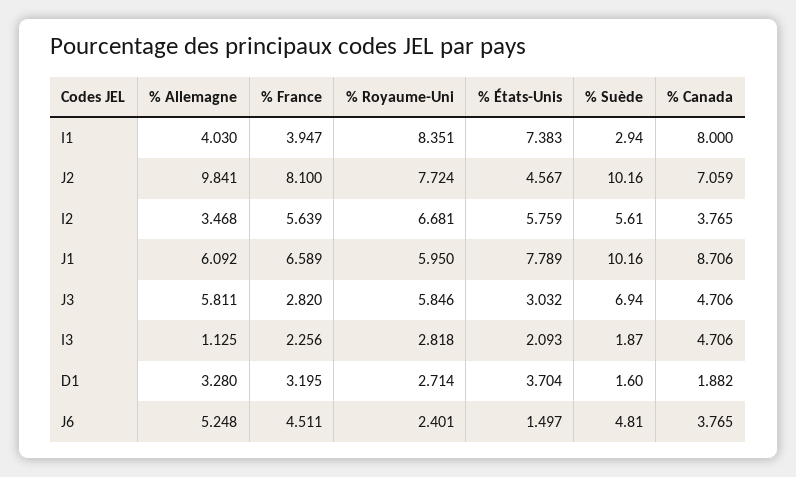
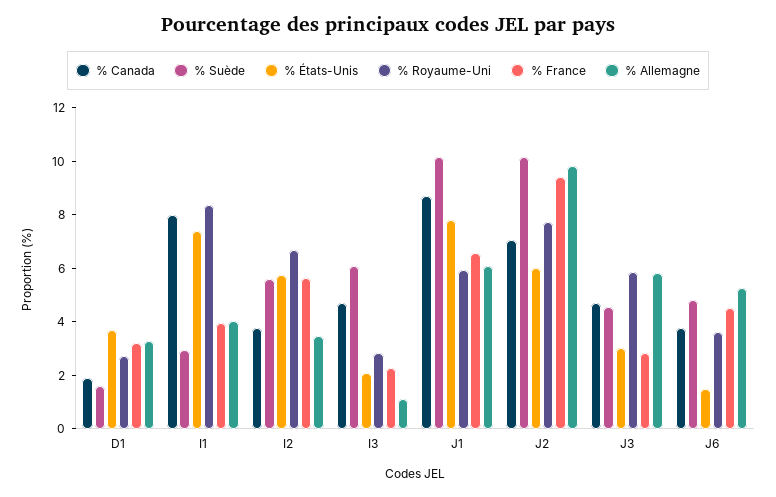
  {
    "% Allemagne": {
      "I1": 4.03,
      "J2": 9.841,
      "I2": 3.468,
      "J1": 6.092,
      "J3": 5.811,
      "I3": 1.125,
      "D1": 3.28,
      "J6": 5.248
    },
    "% France": {
      "I1": 3.947,
-     "J2": 8.1,
+     "J2": 9.5,
      "I2": 5.639,
      "J1": 6.589,
      "J3": 2.82,
      "I3": 2.256,
      "D1": 3.195,
      "J6": 4.511
    },
    "% Royaume-Uni": {
      "I1": 8.351,
      "J2": 7.724,
      "I2": 6.681,
      "J1": 5.95,
      "J3": 5.846,
      "I3": 2.818,
      "D1": 2.714,
-     "J6": 2.401
+     "J6": 3.5
    },
    "% États-Unis": {
      "I1": 7.383,
-     "J2": 4.567,
+     "J2": 6,
      "I2": 5.759,
      "J1": 7.789,
      "J3": 3.032,
      "I3": 2.093,
      "D1": 3.704,
      "J6": 1.497
    },
    "% Suède": {
      "I1": 2.94,
      "J2": 10.16,
      "I2": 5.61,
      "J1": 10.16,
-     "J3": 6.94,
+     "J3": 4.5,
-     "I3": 1.87,
+     "I3": 6,
      "D1": 1.6,
      "J6": 4.81
    },
    "% Canada": {
      "I1": 8,
      "J2": 7.059,
      "I2": 3.765,
      "J1": 8.706,
      "J3": 4.706,
      "I3": 4.706,
      "D1": 1.882,
      "J6": 3.765
    }
  }

